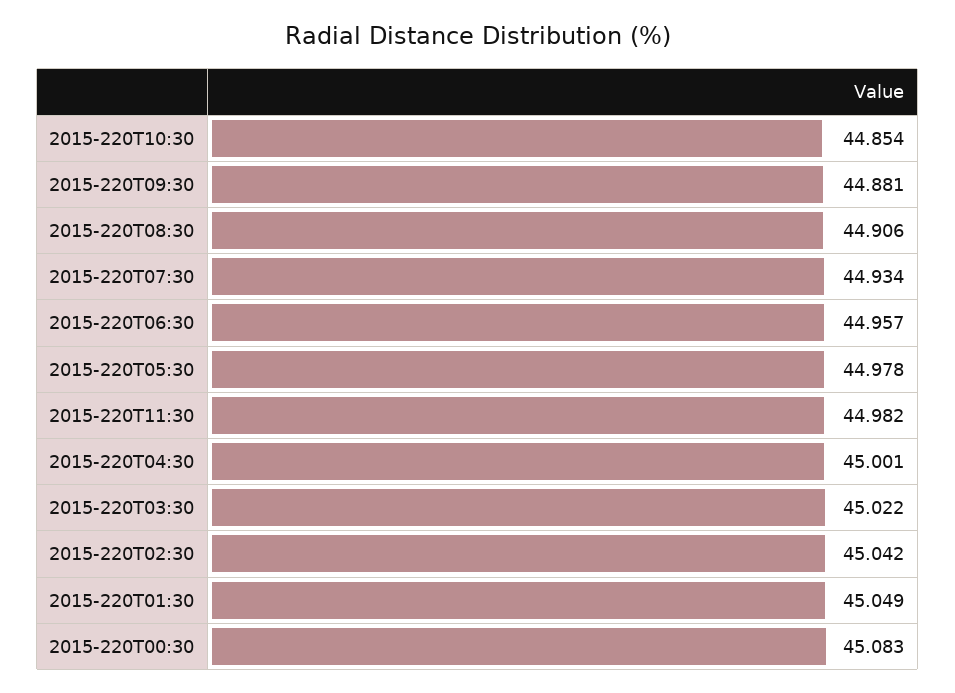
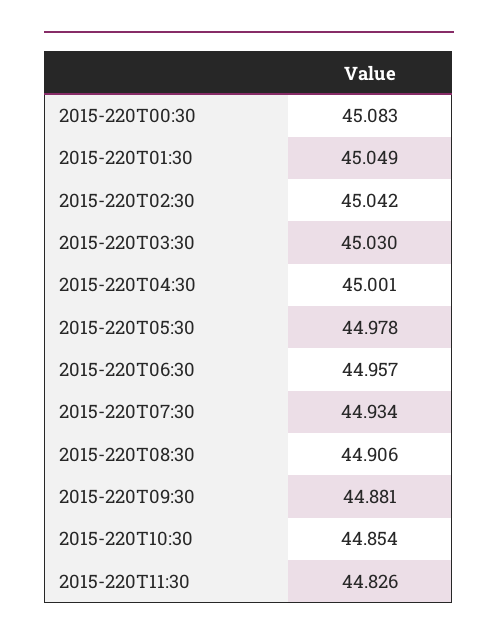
  {
    "2015-220T10:30": 44.854,
    "2015-220T09:30": 44.881,
    "2015-220T08:30": 44.906,
    "2015-220T07:30": 44.934,
    "2015-220T06:30": 44.957,
    "2015-220T05:30": 44.978,
-   "2015-220T11:30": 44.982,
+   "2015-220T11:30": 44.826,
    "2015-220T04:30": 45.001,
-   "2015-220T03:30": 45.022,
+   "2015-220T03:30": 45.03,
    "2015-220T02:30": 45.042,
    "2015-220T01:30": 45.049,
    "2015-220T00:30": 45.083
  }

